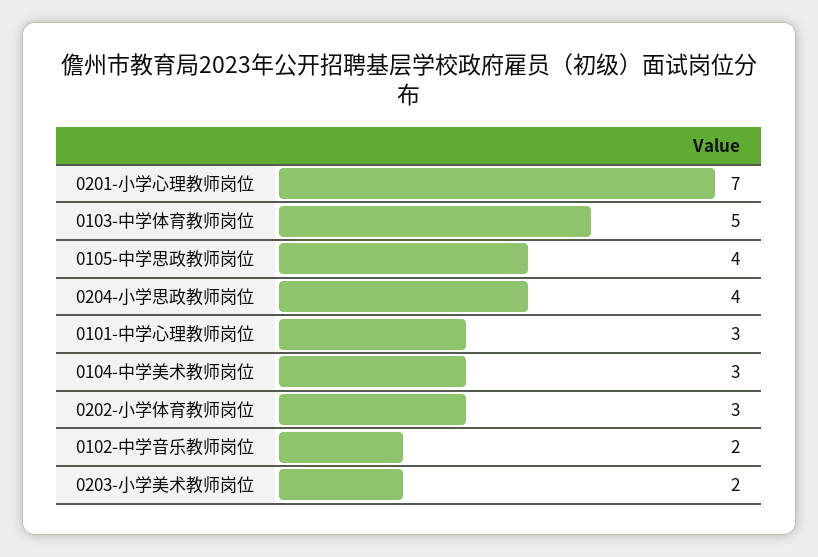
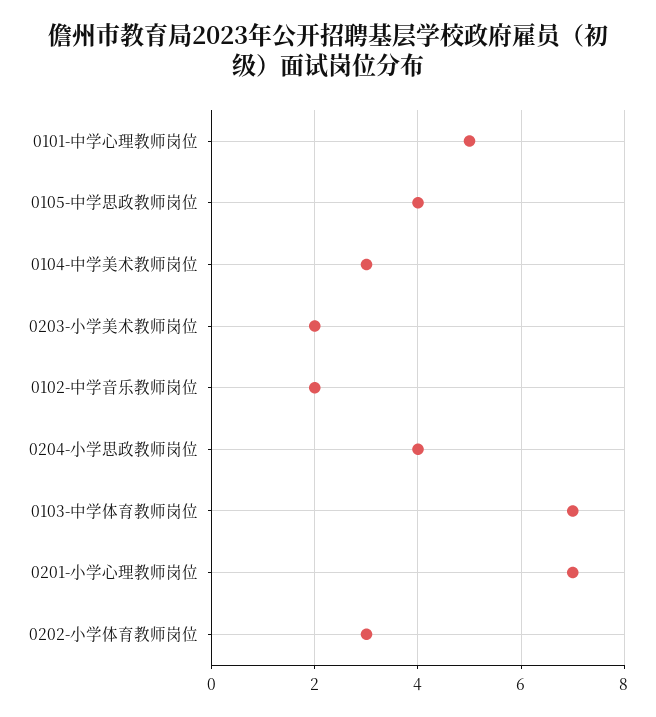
  {
    "0201-小学心理教师岗位": 7,
-   "0103-中学体育教师岗位": 5,
+   "0103-中学体育教师岗位": 7,
    "0105-中学思政教师岗位": 4,
    "0204-小学思政教师岗位": 4,
-   "0101-中学心理教师岗位": 3,
+   "0101-中学心理教师岗位": 5,
    "0104-中学美术教师岗位": 3,
    "0202-小学体育教师岗位": 3,
    "0102-中学音乐教师岗位": 2,
    "0203-小学美术教师岗位": 2
  }

